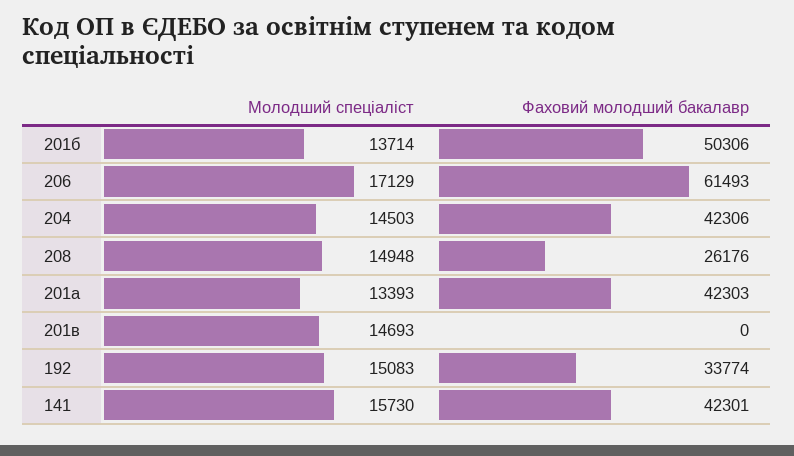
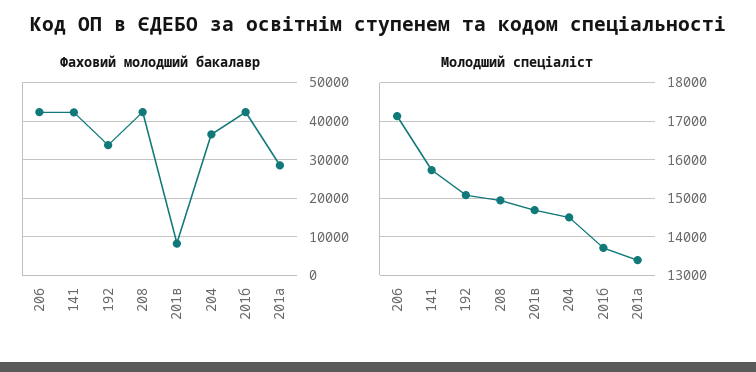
  {
    "Молодший спеціаліст": {
      "201б": 13714,
      "206": 17129,
      "204": 14503,
      "208": 14948,
      "201а": 13393,
      "201в": 14693,
      "192": 15083,
      "141": 15730
    },
    "Фаховий молодший бакалавр": {
-     "201б": 50306,
+     "201б": 42000,
-     "206": 61493,
+     "206": 42000,
-     "204": 42306,
+     "204": 36000,
-     "208": 26176,
+     "208": 42000,
-     "201а": 42303,
+     "201а": 28000,
-     "201в": 0,
+     "201в": 8000,
      "192": 33774,
      "141": 42301
    }
  }

